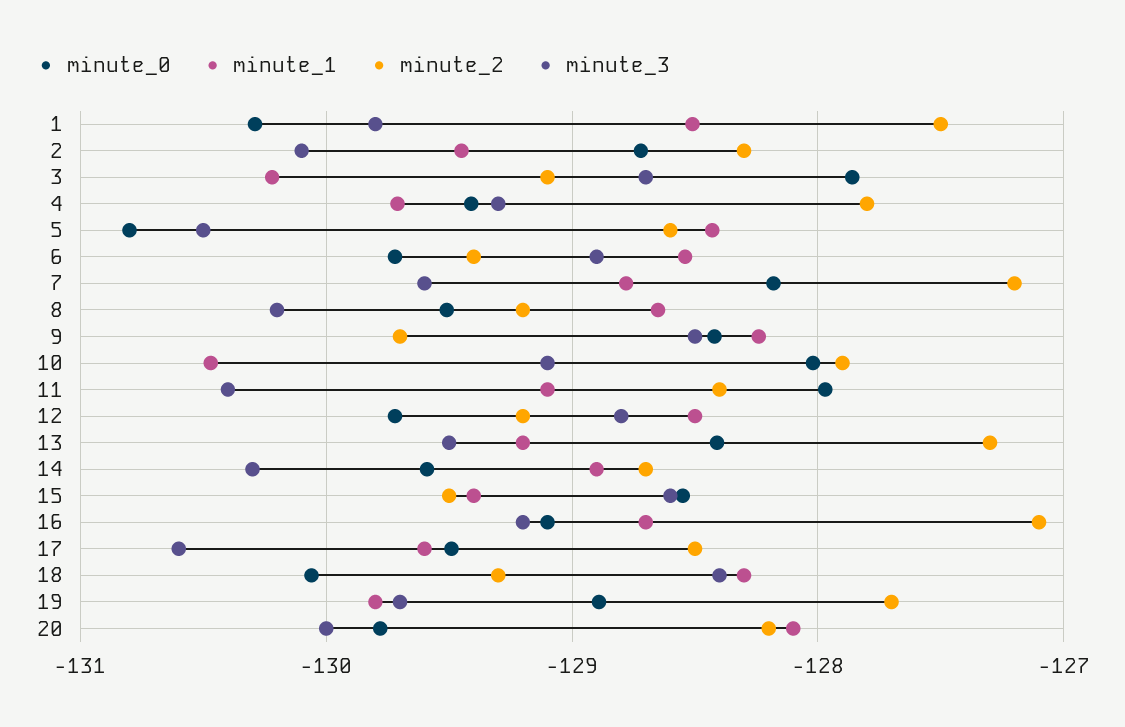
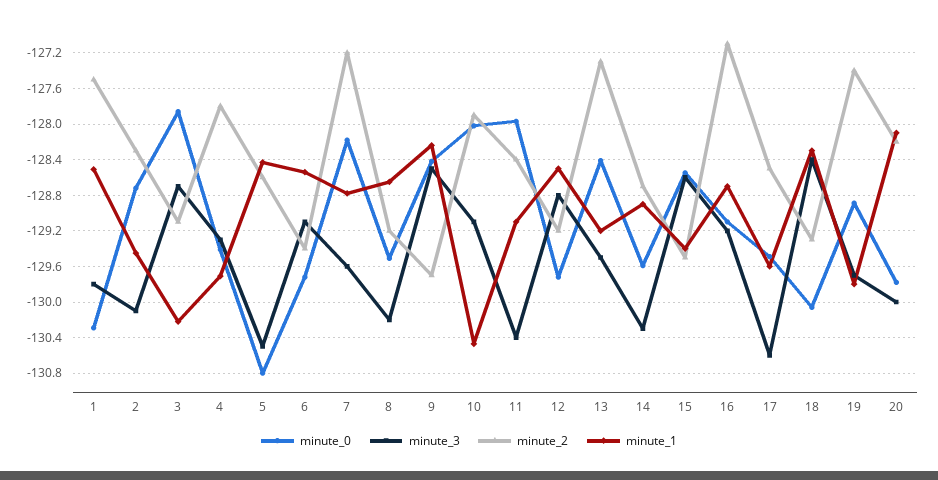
  {
    "minute_0": {
      "1": -130.3,
      "2": -128.7,
      "3": -127.9,
      "4": -129.4,
      "5": -130.8,
      "6": -129.7,
      "7": -128.2,
      "8": -129.5,
      "9": -128.4,
      "10": -128,
      "11": -128,
      "12": -129.7,
      "13": -128.4,
      "14": -129.6,
      "15": -128.6,
      "16": -129.1,
      "17": -129.5,
      "18": -130.1,
      "19": -128.9,
      "20": -129.8
    },
    "minute_1": {
      "1": -128.5,
      "2": -129.5,
      "3": -130.2,
      "4": -129.7,
      "5": -128.4,
      "6": -128.5,
      "7": -128.8,
      "8": -128.7,
      "9": -128.2,
      "10": -130.5,
      "11": -129.1,
      "12": -128.5,
      "13": -129.2,
      "14": -128.9,
      "15": -129.4,
      "16": -128.7,
      "17": -129.6,
      "18": -128.3,
      "19": -129.8,
      "20": -128.1
    },
    "minute_2": {
      "1": -127.5,
      "2": -128.3,
      "3": -129.1,
      "4": -127.8,
      "5": -128.6,
      "6": -129.4,
      "7": -127.2,
      "8": -129.2,
      "9": -129.7,
      "10": -127.9,
      "11": -128.4,
      "12": -129.2,
      "13": -127.3,
      "14": -128.7,
      "15": -129.5,
      "16": -127.1,
      "17": -128.5,
      "18": -129.3,
-     "19": -127.7,
+     "19": -127.4,
      "20": -128.2
    },
    "minute_3": {
      "1": -129.8,
      "2": -130.1,
      "3": -128.7,
      "4": -129.3,
      "5": -130.5,
-     "6": -128.9,
+     "6": -129.1,
      "7": -129.6,
      "8": -130.2,
      "9": -128.5,
      "10": -129.1,
      "11": -130.4,
      "12": -128.8,
      "13": -129.5,
      "14": -130.3,
      "15": -128.6,
      "16": -129.2,
      "17": -130.6,
      "18": -128.4,
      "19": -129.7,
      "20": -130
    }
  }

